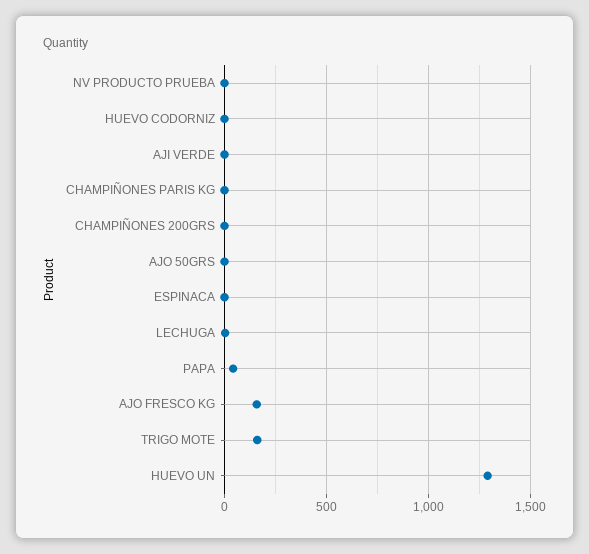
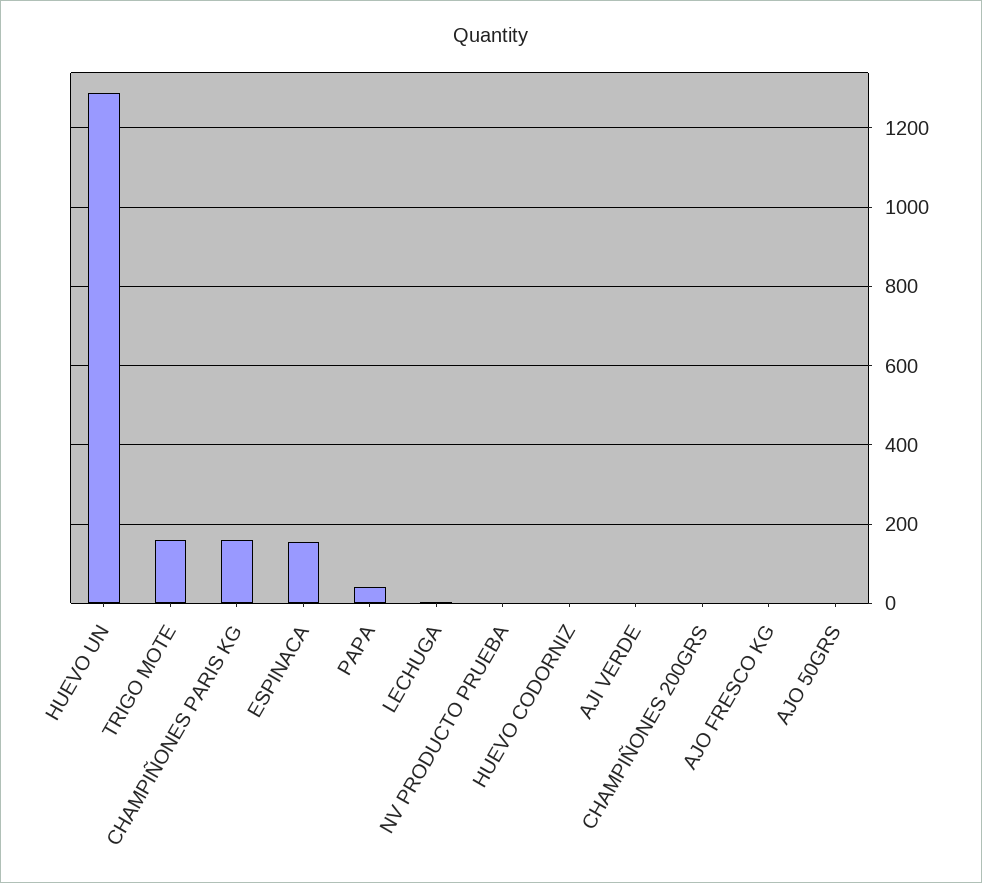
  {
    "NV PRODUCTO PRUEBA": 0,
    "HUEVO CODORNIZ": 0,
    "AJI VERDE": 0,
-   "CHAMPIÑONES PARIS KG": 0,
+   "CHAMPIÑONES PARIS KG": 160,
    "CHAMPIÑONES 200GRS": 0,
    "AJO 50GRS": 0,
-   "ESPINACA": 0,
+   "ESPINACA": 160,
    "LECHUGA": 0,
    "PAPA": 40,
-   "AJO FRESCO KG": 150,
+   "AJO FRESCO KG": 0,
    "TRIGO MOTE": 160,
    "HUEVO UN": 1280
  }

